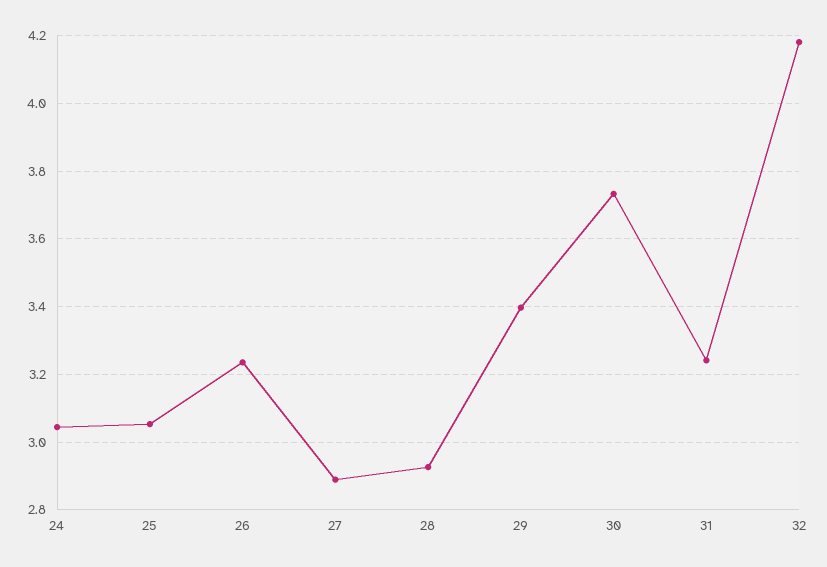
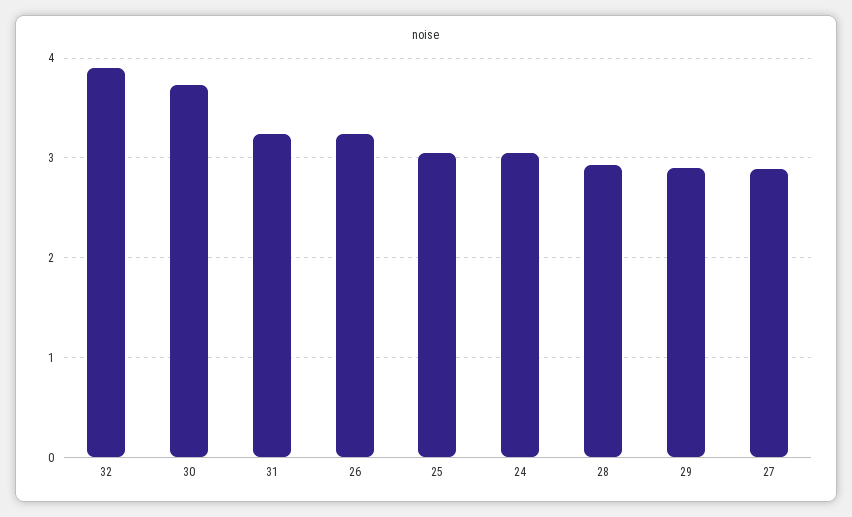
  {
    "24": 3.04,
    "25": 3.06,
    "26": 3.24,
    "27": 2.88,
    "28": 2.92,
-   "29": 3.4,
+   "29": 2.9,
    "30": 3.74,
    "31": 3.24,
-   "32": 4.18
+   "32": 3.9
  }

